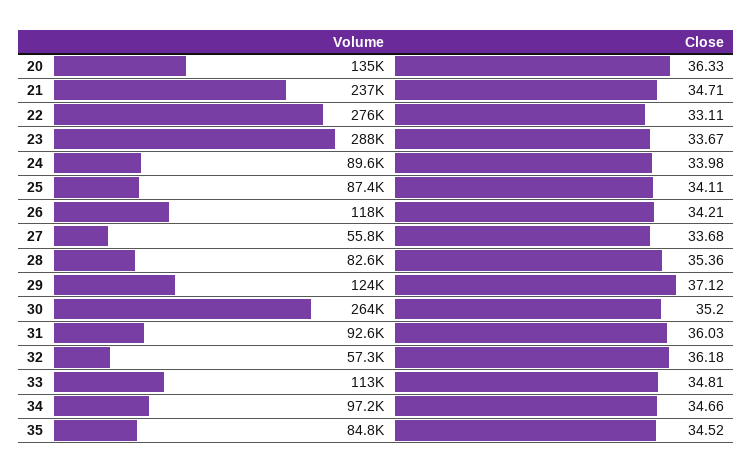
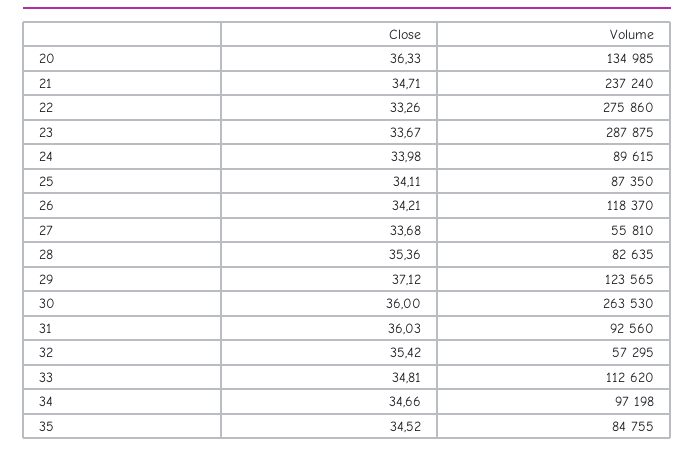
  {
    "Volume": {
      "20": 134985,
      "21": 237240,
      "22": 275860,
      "23": 287875,
      "24": 89615,
      "25": 87350,
      "26": 118370,
      "27": 55810,
      "28": 82635,
      "29": 123565,
      "30": 263530,
      "31": 92560,
      "32": 57295,
      "33": 112620,
      "34": 97198,
      "35": 84755
    },
    "Close": {
      "20": 36.33,
      "21": 34.71,
-     "22": 33.11,
+     "22": 33.26,
      "23": 33.67,
      "24": 33.98,
      "25": 34.11,
      "26": 34.21,
      "27": 33.68,
      "28": 35.36,
      "29": 37.12,
-     "30": 35.2,
+     "30": 36,
      "31": 36.03,
-     "32": 36.18,
+     "32": 35.42,
      "33": 34.81,
      "34": 34.66,
      "35": 34.52
    }
  }

